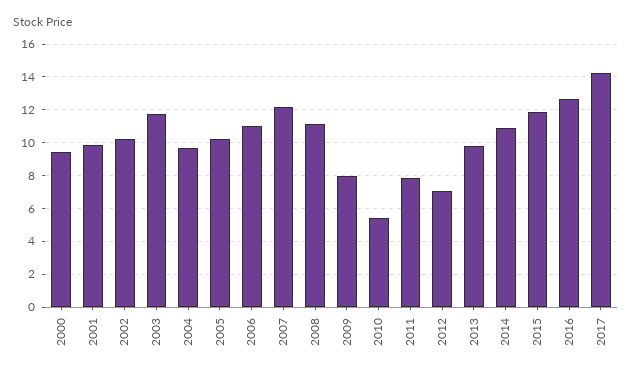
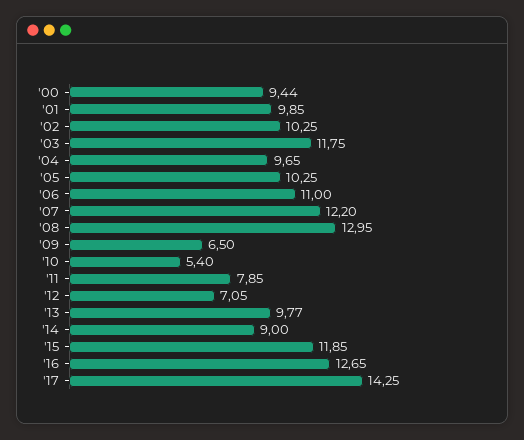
  {
    "2000": 9.44,
    "2001": 9.85,
    "2002": 10.25,
    "2003": 11.75,
    "2004": 9.65,
    "2005": 10.25,
    "2006": 11,
    "2007": 12.2,
-   "2008": 11,
+   "2008": 12.95,
-   "2009": 8,
+   "2009": 6.5,
    "2010": 5.4,
    "2011": 7.85,
    "2012": 7.05,
    "2013": 9.77,
-   "2014": 11,
+   "2014": 9,
    "2015": 11.85,
    "2016": 12.65,
    "2017": 14.25
  }

